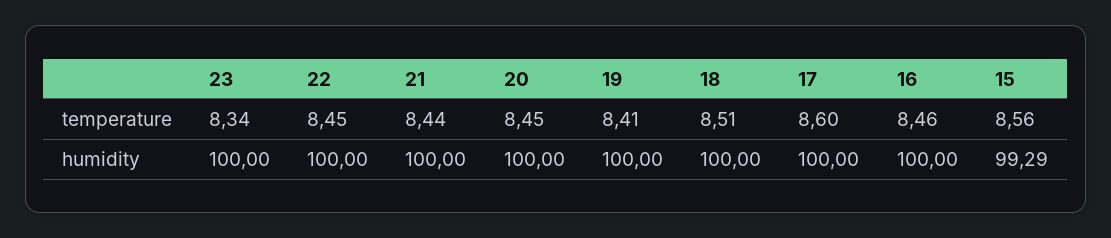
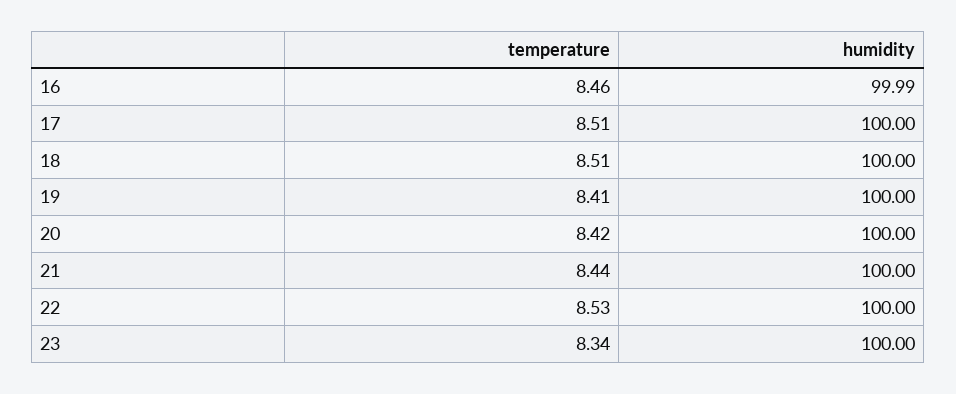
  {
    "23": {
      "temperature": 8.34,
      "humidity": 100
    },
    "22": {
-     "temperature": 8.45,
+     "temperature": 8.53,
      "humidity": 100
    },
    "21": {
      "temperature": 8.44,
      "humidity": 100
    },
    "20": {
-     "temperature": 8.45,
+     "temperature": 8.42,
      "humidity": 100
    },
    "19": {
      "temperature": 8.41,
      "humidity": 100
    },
    "18": {
      "temperature": 8.51,
      "humidity": 100
    },
    "17": {
-     "temperature": 8.6,
+     "temperature": 8.51,
      "humidity": 100
    },
    "16": {
      "temperature": 8.46,
-     "humidity": 100
+     "humidity": 99.99
-   },
+   }
-   "15": {
-     "temperature": 8.56,
-     "humidity": 99.29
-   }
  }

